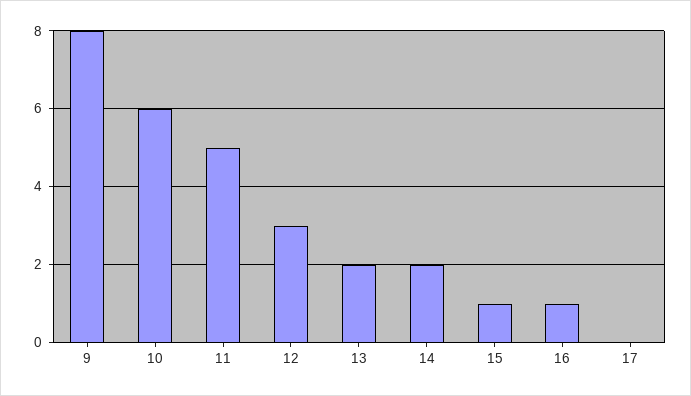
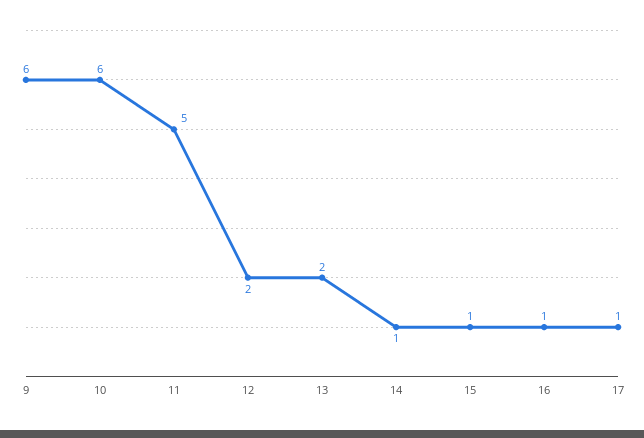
  {
-   "9": 8,
+   "9": 6,
    "10": 6,
    "11": 5,
-   "12": 3,
+   "12": 2,
    "13": 2,
-   "14": 2,
+   "14": 1,
    "15": 1,
    "16": 1,
-   "17": 0
+   "17": 1
  }

